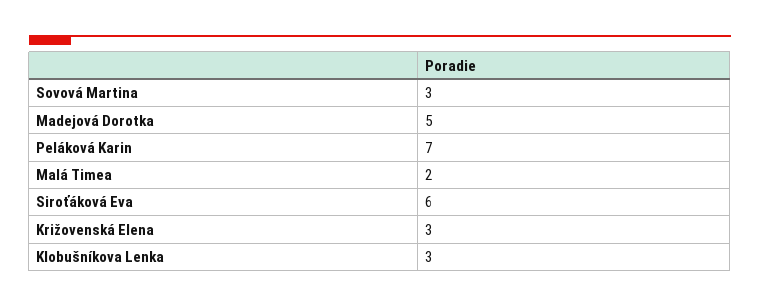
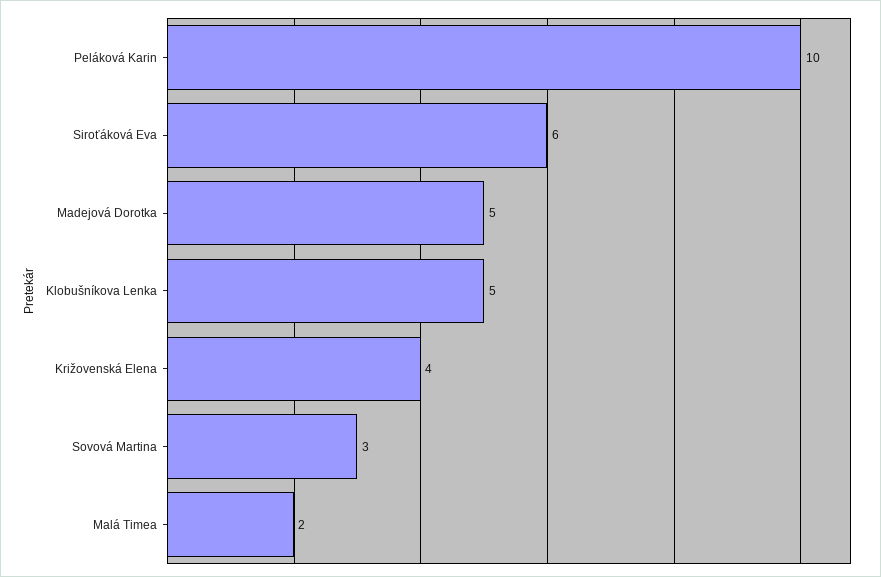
  {
    "Sovová Martina": 3,
    "Madejová Dorotka": 5,
-   "Peláková Karin": 7,
+   "Peláková Karin": 10,
    "Malá Timea": 2,
    "Siroťáková Eva": 6,
-   "Križovenská Elena": 3,
+   "Križovenská Elena": 4,
-   "Klobušníkova Lenka": 3
+   "Klobušníkova Lenka": 5
  }

